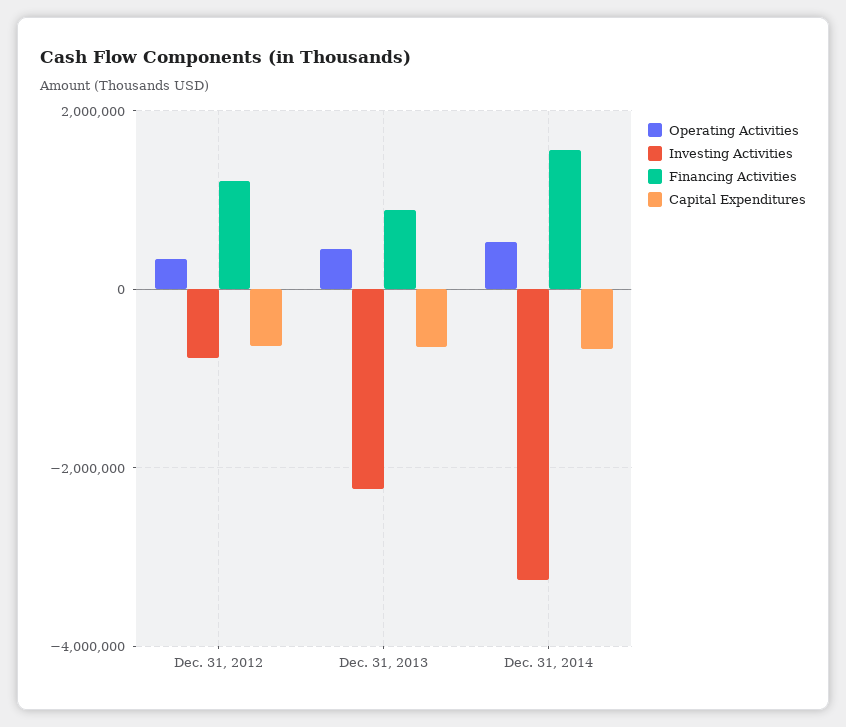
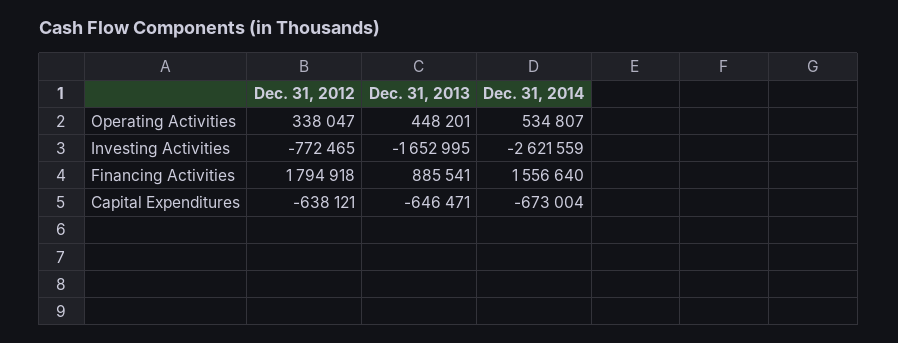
  {
    "Operating Activities": {
      "Dec. 31, 2012": 338047,
      "Dec. 31, 2013": 448201,
      "Dec. 31, 2014": 534807
    },
    "Investing Activities": {
      "Dec. 31, 2012": -772465,
-     "Dec. 31, 2013": -2200000,
+     "Dec. 31, 2013": -1652995,
-     "Dec. 31, 2014": -3200000
+     "Dec. 31, 2014": -2621559
    },
    "Financing Activities": {
-     "Dec. 31, 2012": 1200000,
+     "Dec. 31, 2012": 1794918,
      "Dec. 31, 2013": 885541,
      "Dec. 31, 2014": 1556640
    },
    "Capital Expenditures": {
      "Dec. 31, 2012": -638121,
      "Dec. 31, 2013": -646471,
      "Dec. 31, 2014": -673004
    }
  }

